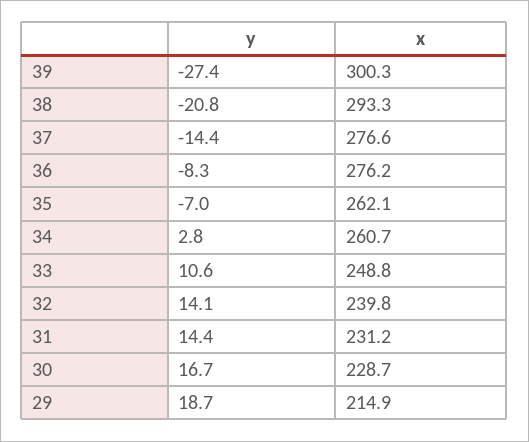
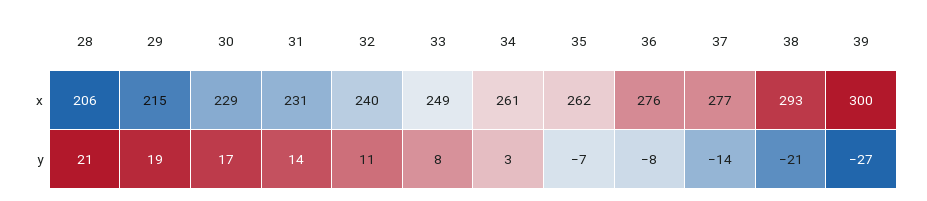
  {
    "y": {
      "39": -27.4,
      "38": -20.8,
      "37": -14.4,
      "36": -8.3,
      "35": -7,
      "34": 2.8,
-     "33": 10.6,
+     "33": 8,
-     "32": 14.1,
+     "32": 11,
      "31": 14.4,
      "30": 16.7,
-     "29": 18.7
+     "29": 18.7,
+     "28": 21
    },
    "x": {
      "39": 300.3,
      "38": 293.3,
      "37": 276.6,
      "36": 276.2,
      "35": 262.1,
      "34": 260.7,
      "33": 248.8,
      "32": 239.8,
      "31": 231.2,
      "30": 228.7,
-     "29": 214.9
+     "29": 214.9,
+     "28": 206
    }
  }

